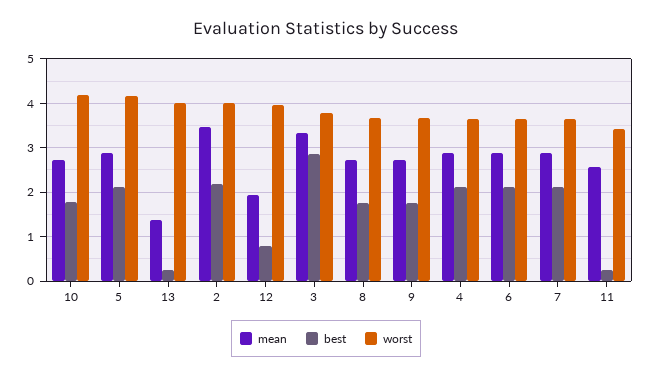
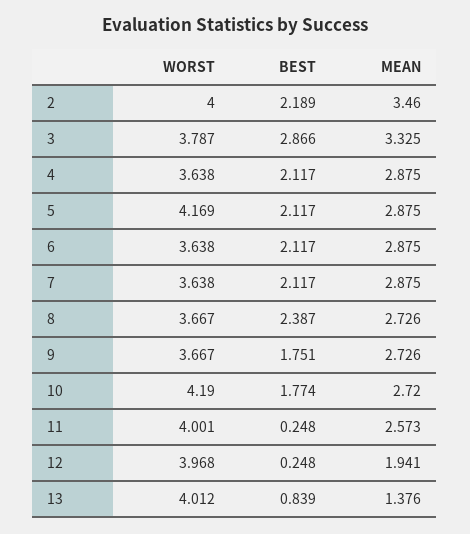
  {
    "mean": {
      "10": 2.72,
      "5": 2.875,
      "13": 1.376,
      "2": 3.46,
      "12": 1.941,
      "3": 3.325,
      "8": 2.726,
      "9": 2.726,
      "4": 2.875,
      "6": 2.875,
      "7": 2.875,
      "11": 2.573
    },
    "best": {
      "10": 1.774,
      "5": 2.117,
-     "13": 0.2,
+     "13": 0.839,
      "2": 2.189,
-     "12": 0.8,
+     "12": 0.248,
      "3": 2.866,
-     "8": 1.8,
+     "8": 2.387,
      "9": 1.751,
      "4": 2.117,
      "6": 2.117,
      "7": 2.117,
      "11": 0.248
    },
    "worst": {
      "10": 4.19,
      "5": 4.169,
      "13": 4.012,
      "2": 4,
      "12": 3.968,
      "3": 3.787,
      "8": 3.667,
      "9": 3.667,
      "4": 3.638,
      "6": 3.638,
      "7": 3.638,
-     "11": 3.4
+     "11": 4.001
    }
  }

